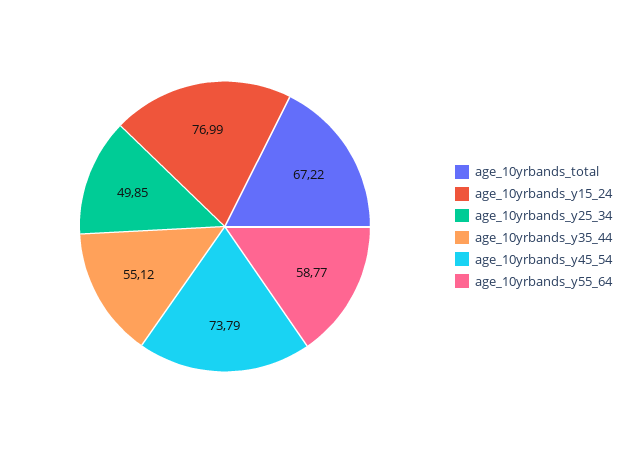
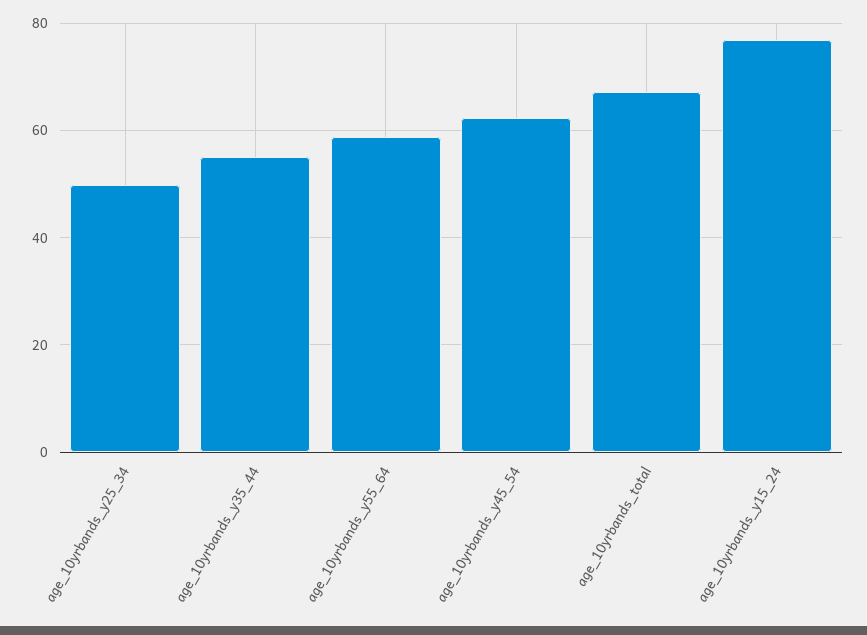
  {
    "age_10yrbands_total": 67.22,
    "age_10yrbands_y15_24": 76.99,
    "age_10yrbands_y25_34": 49.85,
    "age_10yrbands_y35_44": 55.12,
-   "age_10yrbands_y45_54": 73.79,
+   "age_10yrbands_y45_54": 62,
    "age_10yrbands_y55_64": 58.77
  }

